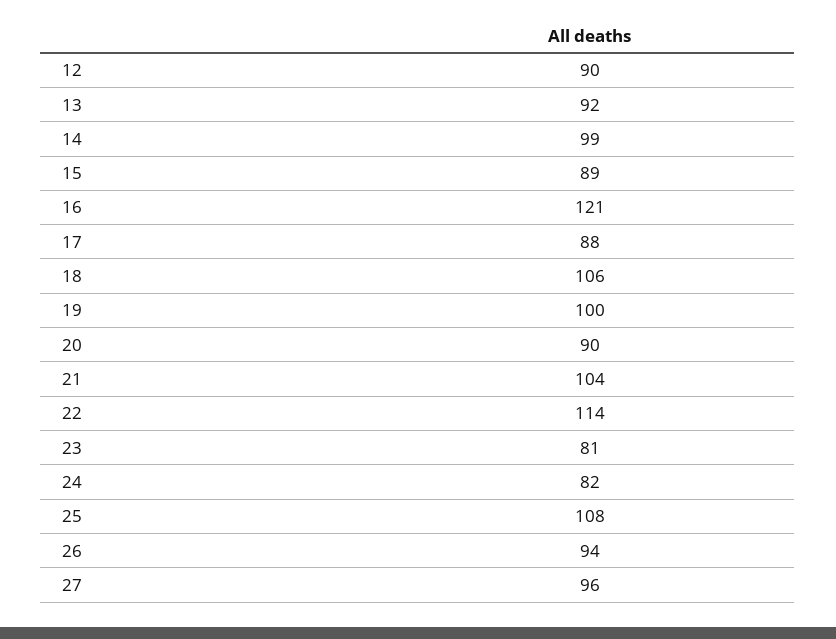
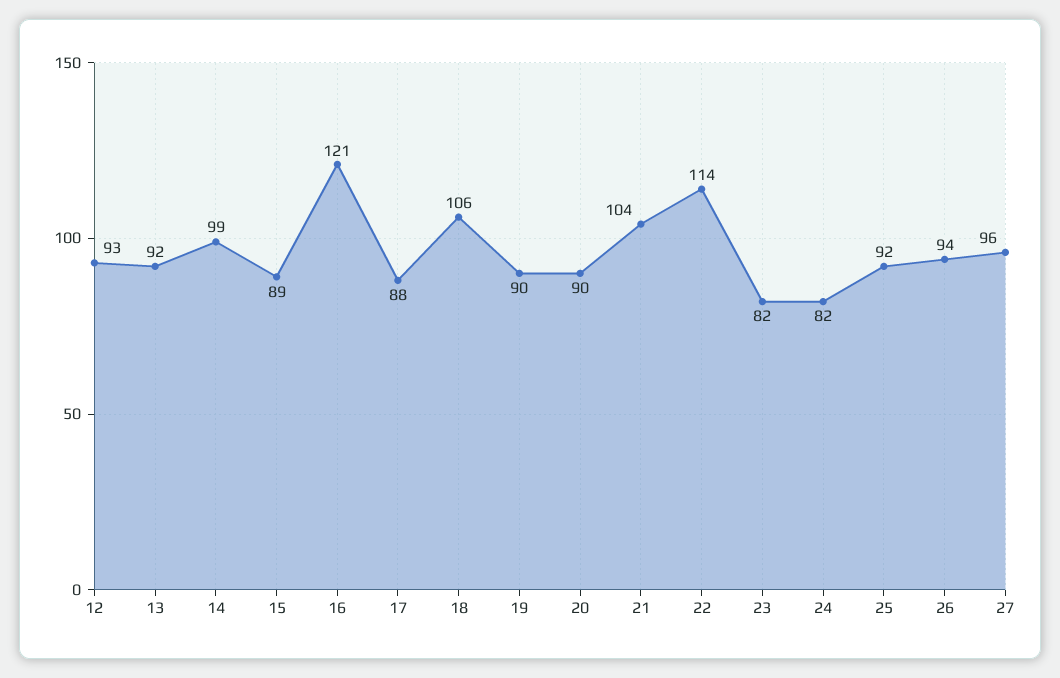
  {
-   "12": 90,
+   "12": 93,
    "13": 92,
    "14": 99,
    "15": 89,
    "16": 121,
    "17": 88,
    "18": 106,
-   "19": 100,
+   "19": 90,
    "20": 90,
    "21": 104,
    "22": 114,
-   "23": 81,
+   "23": 82,
    "24": 82,
-   "25": 108,
+   "25": 92,
    "26": 94,
    "27": 96
  }

